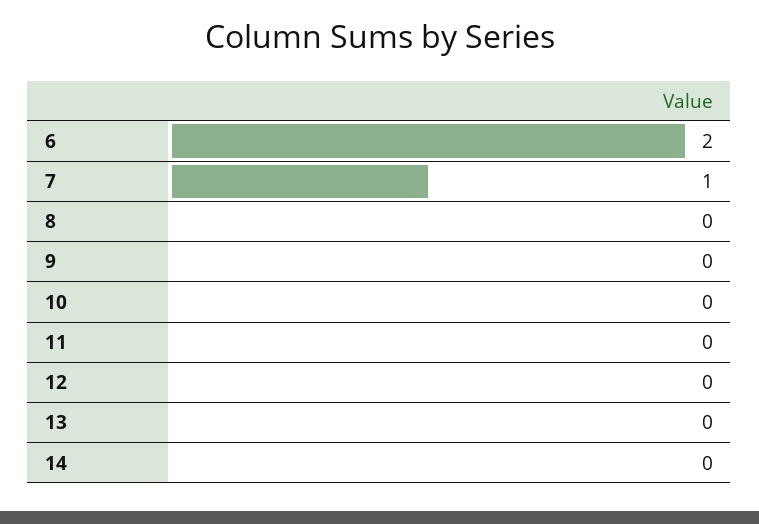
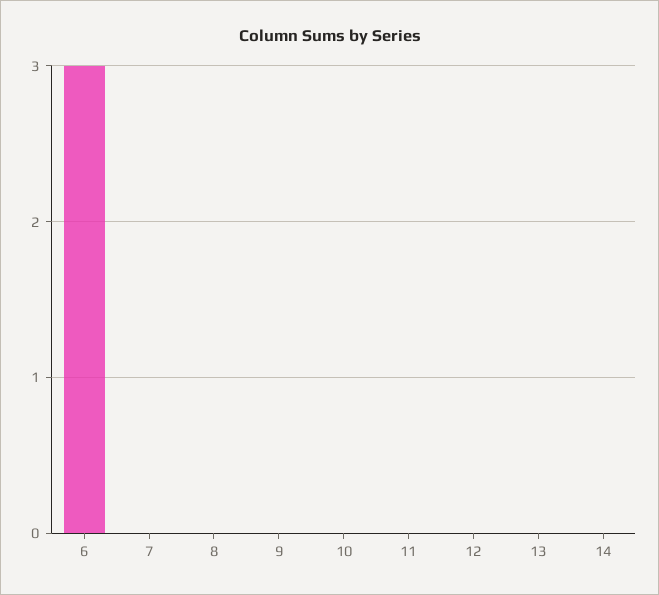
  {
-   "6": 2,
+   "6": 3,
-   "7": 1,
+   "7": 0,
    "8": 0,
    "9": 0,
    "10": 0,
    "11": 0,
    "12": 0,
    "13": 0,
    "14": 0
  }

